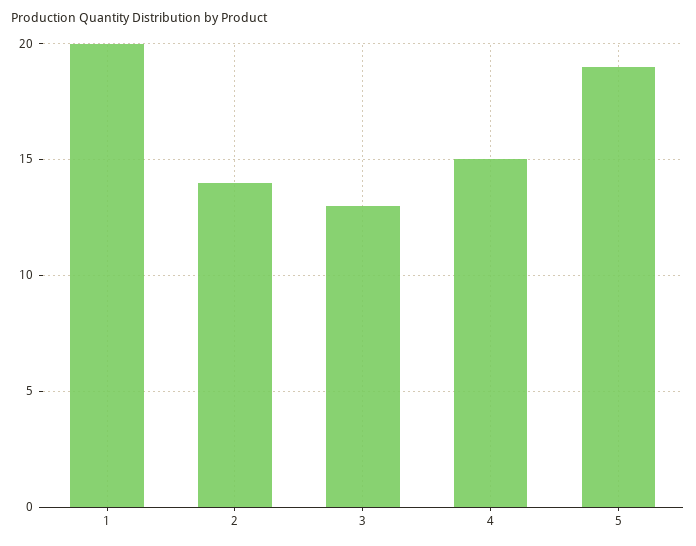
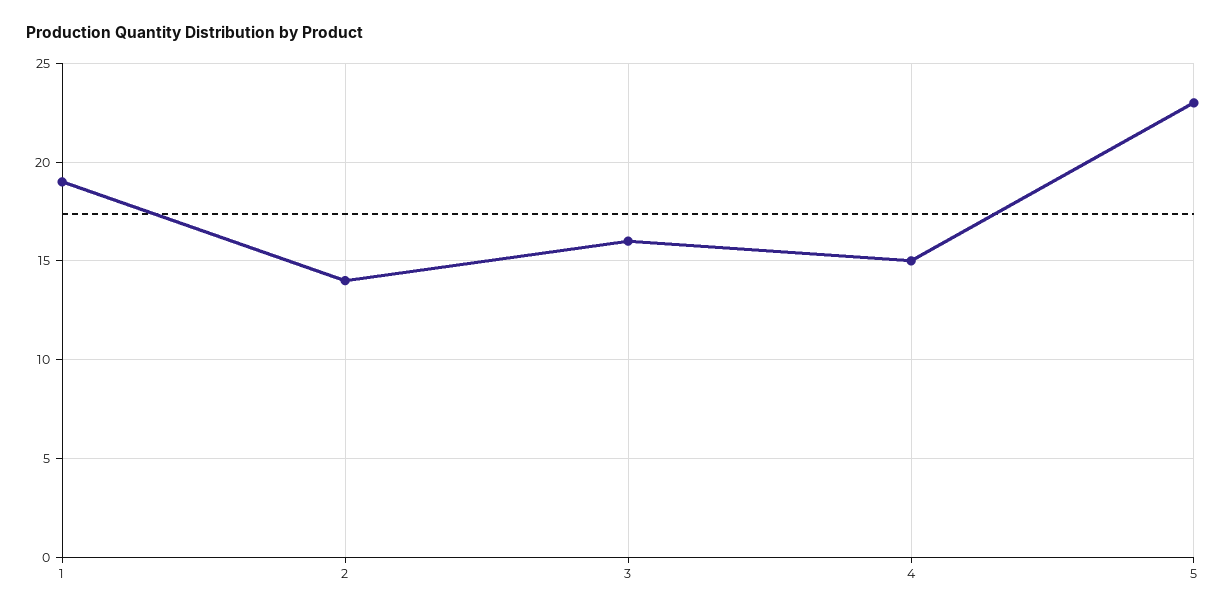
  {
-   "1": 20,
+   "1": 19,
    "2": 14,
-   "3": 13,
+   "3": 16,
    "4": 15,
-   "5": 19
+   "5": 23
  }

